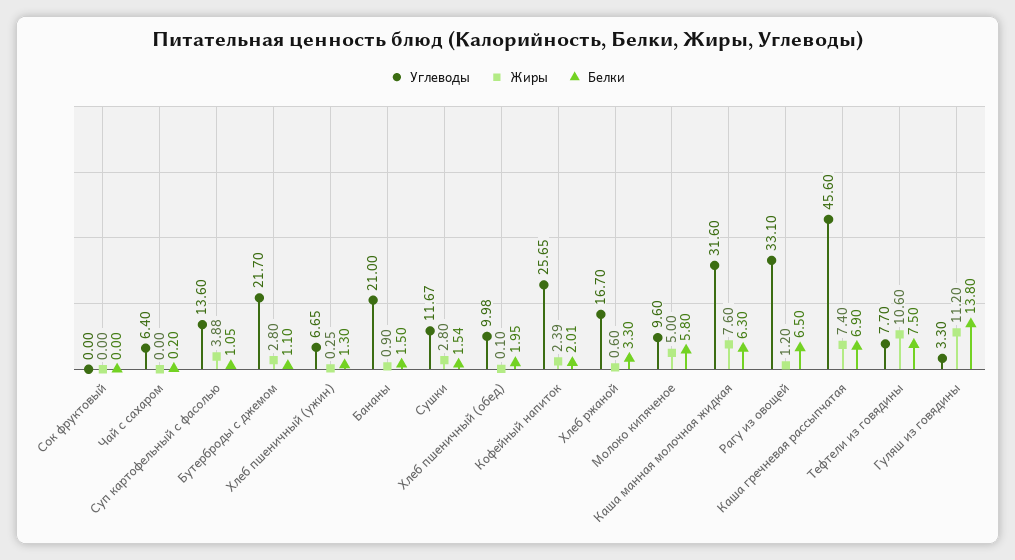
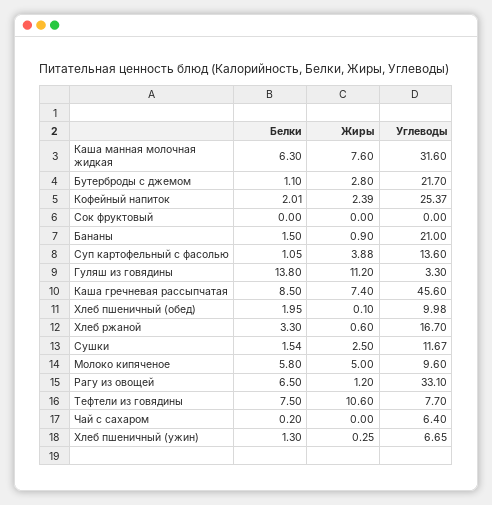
  {
    "Углеводы": {
      "Сок фруктовый": 0,
      "Чай с сахаром": 6.4,
      "Суп картофельный с фасолью": 13.6,
      "Бутерброды с джемом": 21.7,
      "Хлеб пшеничный (ужин)": 6.65,
      "Бананы": 21,
      "Сушки": 11.67,
      "Хлеб пшеничный (обед)": 9.98,
-     "Кофейный напиток": 25.65,
+     "Кофейный напиток": 25.37,
      "Хлеб ржаной": 16.7,
      "Молоко кипяченое": 9.6,
      "Каша манная молочная жидкая": 31.6,
      "Рагу из овощей": 33.1,
      "Каша гречневая рассыпчатая": 45.6,
      "Тефтели из говядины": 7.7,
      "Гуляш из говядины": 3.3
    },
    "Жиры": {
      "Сок фруктовый": 0,
      "Чай с сахаром": 0,
      "Суп картофельный с фасолью": 3.88,
      "Бутерброды с джемом": 2.8,
      "Хлеб пшеничный (ужин)": 0.25,
      "Бананы": 0.9,
-     "Сушки": 2.8,
+     "Сушки": 2.5,
      "Хлеб пшеничный (обед)": 0.1,
      "Кофейный напиток": 2.39,
      "Хлеб ржаной": 0.6,
      "Молоко кипяченое": 5,
      "Каша манная молочная жидкая": 7.6,
      "Рагу из овощей": 1.2,
      "Каша гречневая рассыпчатая": 7.4,
      "Тефтели из говядины": 10.6,
      "Гуляш из говядины": 11.2
    },
    "Белки": {
      "Сок фруктовый": 0,
      "Чай с сахаром": 0.2,
      "Суп картофельный с фасолью": 1.05,
      "Бутерброды с джемом": 1.1,
      "Хлеб пшеничный (ужин)": 1.3,
      "Бананы": 1.5,
      "Сушки": 1.54,
      "Хлеб пшеничный (обед)": 1.95,
      "Кофейный напиток": 2.01,
      "Хлеб ржаной": 3.3,
      "Молоко кипяченое": 5.8,
      "Каша манная молочная жидкая": 6.3,
      "Рагу из овощей": 6.5,
-     "Каша гречневая рассыпчатая": 6.9,
+     "Каша гречневая рассыпчатая": 8.5,
      "Тефтели из говядины": 7.5,
      "Гуляш из говядины": 13.8
    }
  }

